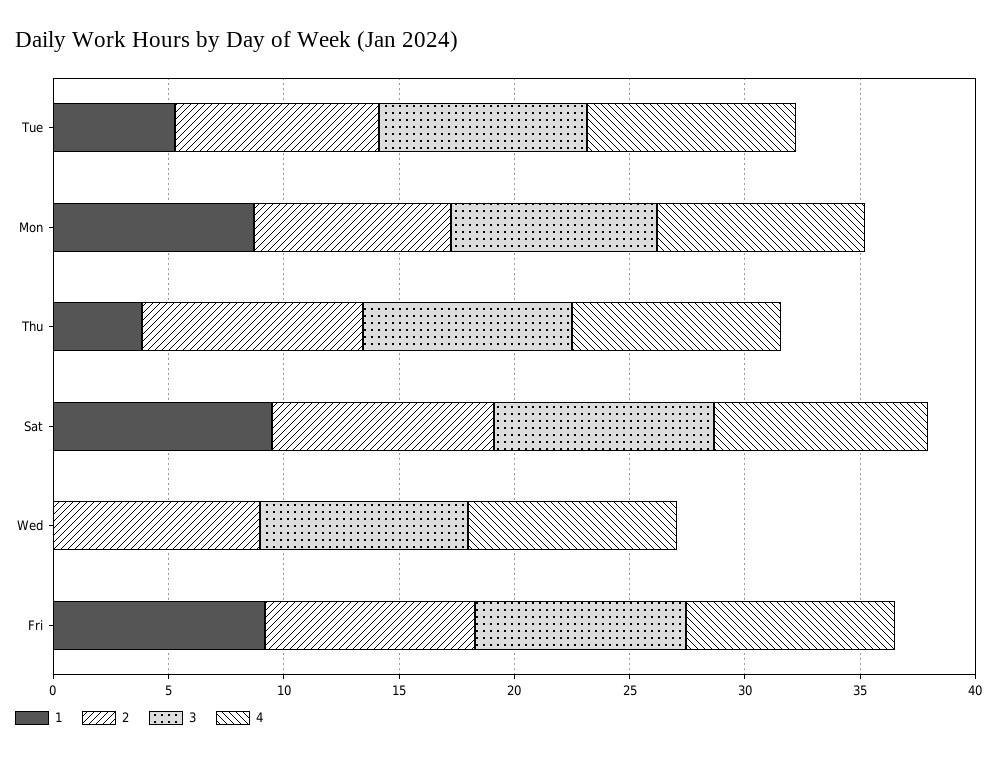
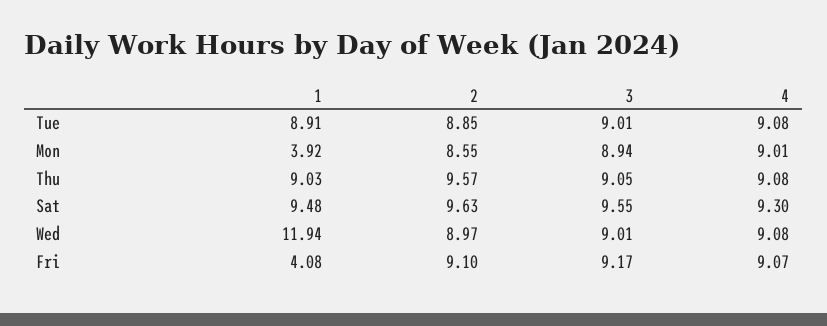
  {
    "1": {
-     "Tue": 5,
+     "Tue": 8.91,
-     "Mon": 9,
+     "Mon": 3.92,
-     "Thu": 4,
+     "Thu": 9.03,
      "Sat": 9.48,
-     "Wed": 0,
+     "Wed": 11.94,
-     "Fri": 9
+     "Fri": 4.08
    },
    "2": {
      "Tue": 8.85,
      "Mon": 8.55,
      "Thu": 9.57,
      "Sat": 9.63,
      "Wed": 8.97,
      "Fri": 9.1
    },
    "3": {
      "Tue": 9.01,
      "Mon": 8.94,
      "Thu": 9.05,
      "Sat": 9.55,
      "Wed": 9.01,
      "Fri": 9.17
    },
    "4": {
      "Tue": 9.08,
      "Mon": 9.01,
      "Thu": 9.08,
      "Sat": 9.3,
      "Wed": 9.08,
      "Fri": 9.07
    }
  }

